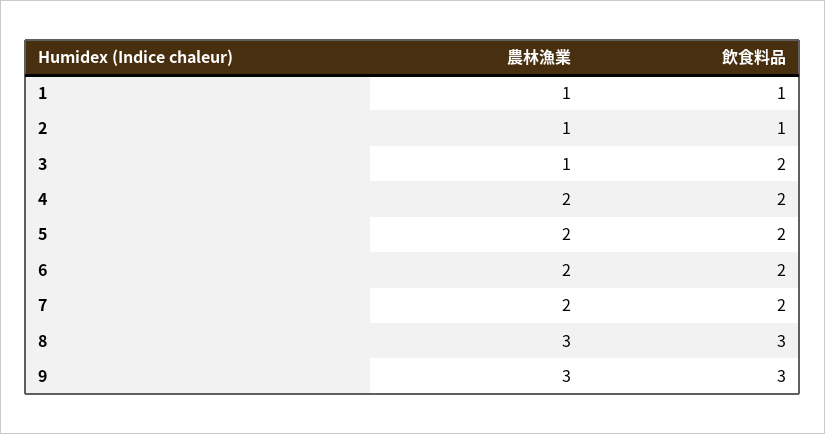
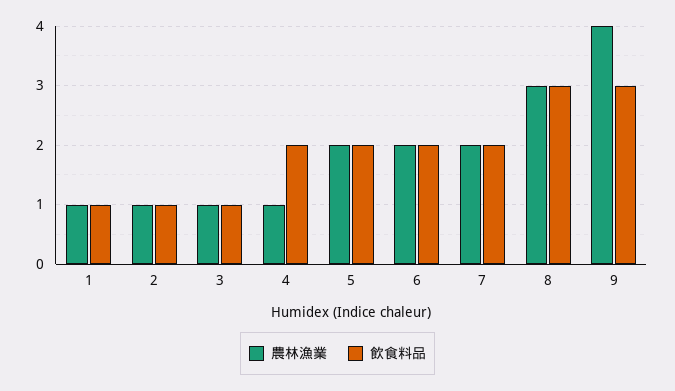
  {
    "農林漁業": {
      "1": 1,
      "2": 1,
      "3": 1,
-     "4": 2,
+     "4": 1,
      "5": 2,
      "6": 2,
      "7": 2,
      "8": 3,
-     "9": 3
+     "9": 4
    },
    "飲食料品": {
      "1": 1,
      "2": 1,
-     "3": 2,
+     "3": 1,
      "4": 2,
      "5": 2,
      "6": 2,
      "7": 2,
      "8": 3,
      "9": 3
    }
  }

